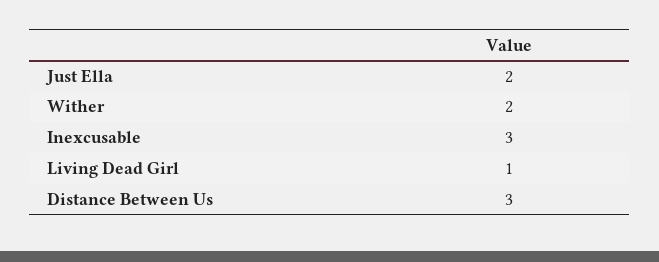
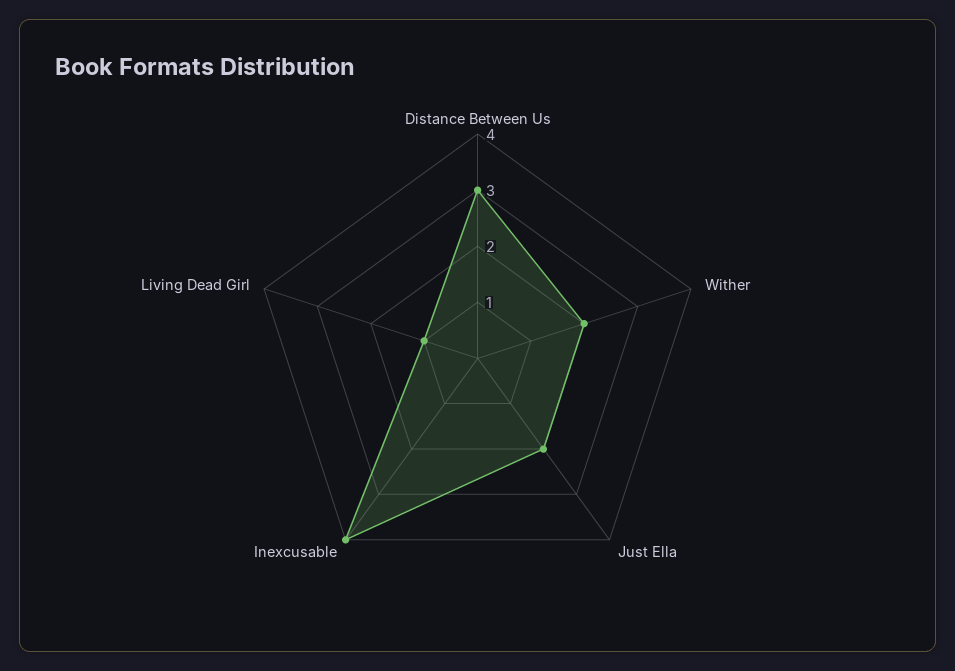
  {
    "Just Ella": 2,
    "Wither": 2,
-   "Inexcusable": 3,
+   "Inexcusable": 4,
    "Living Dead Girl": 1,
    "Distance Between Us": 3
  }

